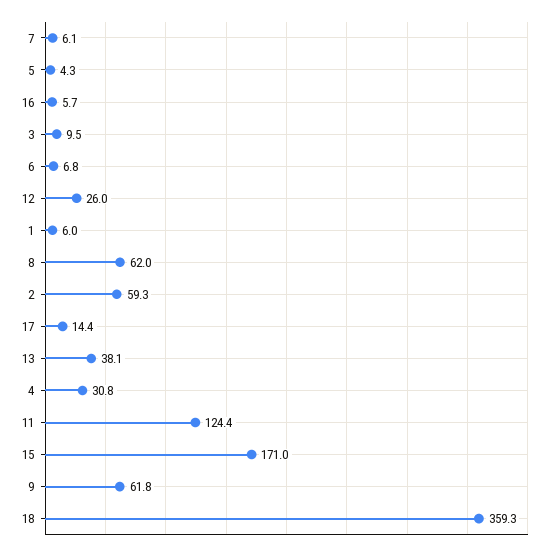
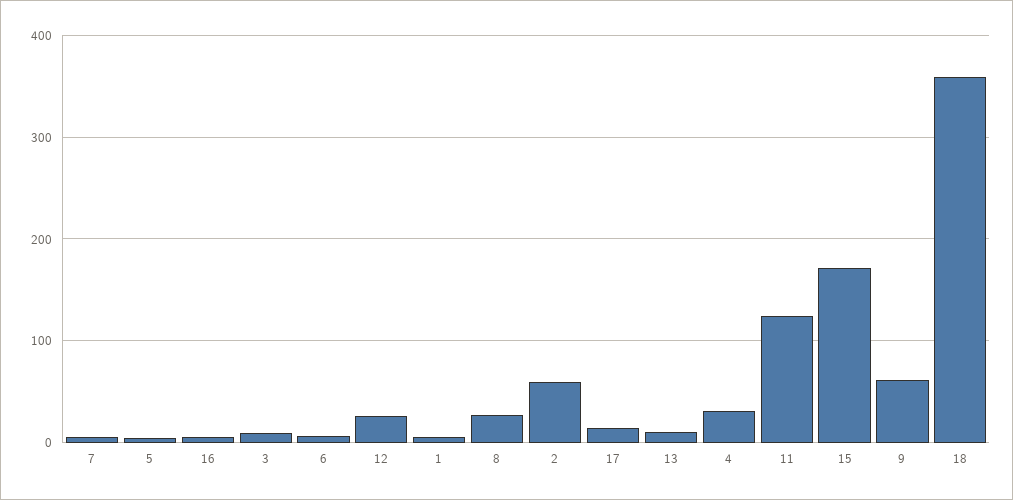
  {
    "7": 6.1,
    "5": 4.3,
    "16": 5.7,
    "3": 9.5,
    "6": 6.8,
    "12": 26,
    "1": 6,
-   "8": 62,
+   "8": 30,
    "2": 59.3,
    "17": 14.4,
-   "13": 38.1,
+   "13": 10,
    "4": 30.8,
    "11": 124.4,
    "15": 171,
    "9": 61.8,
    "18": 359.3
  }

